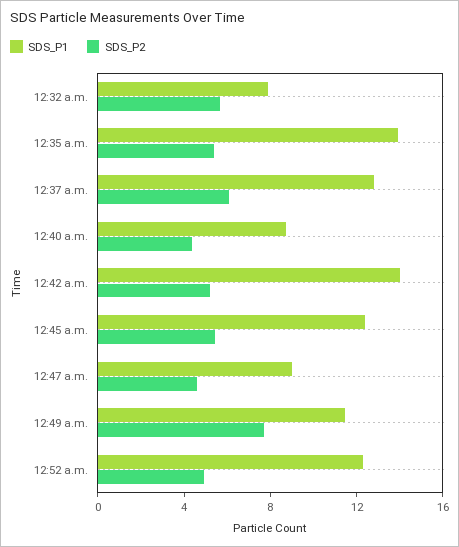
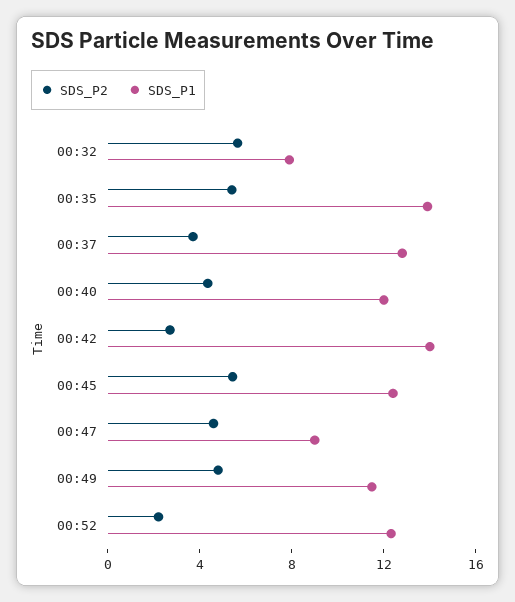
  {
    "SDS_P1": {
      "12:32 a.m.": 8,
      "12:35 a.m.": 14,
      "12:37 a.m.": 13,
-     "12:40 a.m.": 9,
+     "12:40 a.m.": 12,
      "12:42 a.m.": 14,
      "12:45 a.m.": 12,
      "12:47 a.m.": 9,
      "12:49 a.m.": 11,
      "12:52 a.m.": 12
    },
    "SDS_P2": {
      "12:32 a.m.": 6,
      "12:35 a.m.": 5,
-     "12:37 a.m.": 6,
+     "12:37 a.m.": 4,
      "12:40 a.m.": 4,
-     "12:42 a.m.": 5,
+     "12:42 a.m.": 3,
      "12:45 a.m.": 5,
      "12:47 a.m.": 5,
-     "12:49 a.m.": 8,
+     "12:49 a.m.": 5,
-     "12:52 a.m.": 5
+     "12:52 a.m.": 2
    }
  }

